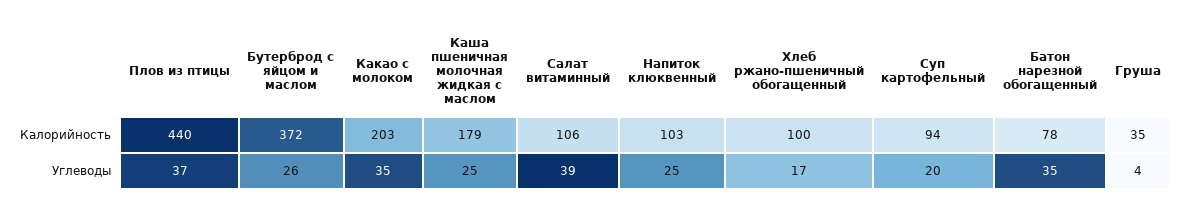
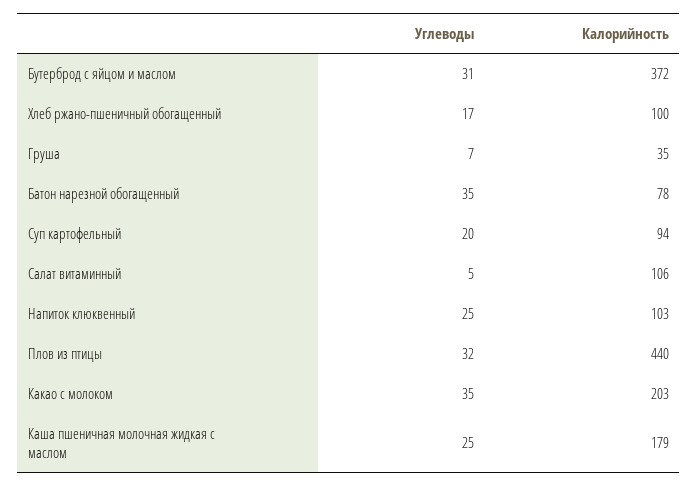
  {
    "Плов из птицы": {
      "Калорийность": 440,
-     "Углеводы": 37
+     "Углеводы": 32
    },
    "Бутерброд с яйцом и маслом": {
      "Калорийность": 372,
-     "Углеводы": 26
+     "Углеводы": 31
    },
    "Какао с молоком": {
      "Калорийность": 203,
      "Углеводы": 35
    },
    "Каша пшеничная молочная жидкая с маслом": {
      "Калорийность": 179,
      "Углеводы": 25
    },
    "Салат витаминный": {
      "Калорийность": 106,
-     "Углеводы": 39
+     "Углеводы": 5
    },
    "Напиток клюквенный": {
      "Калорийность": 103,
      "Углеводы": 25
    },
    "Хлеб ржано-пшеничный обогащенный": {
      "Калорийность": 100,
      "Углеводы": 17
    },
    "Суп картофельный": {
      "Калорийность": 94,
      "Углеводы": 20
    },
    "Батон нарезной обогащенный": {
      "Калорийность": 78,
      "Углеводы": 35
    },
    "Груша": {
      "Калорийность": 35,
-     "Углеводы": 4
+     "Углеводы": 7
    }
  }

